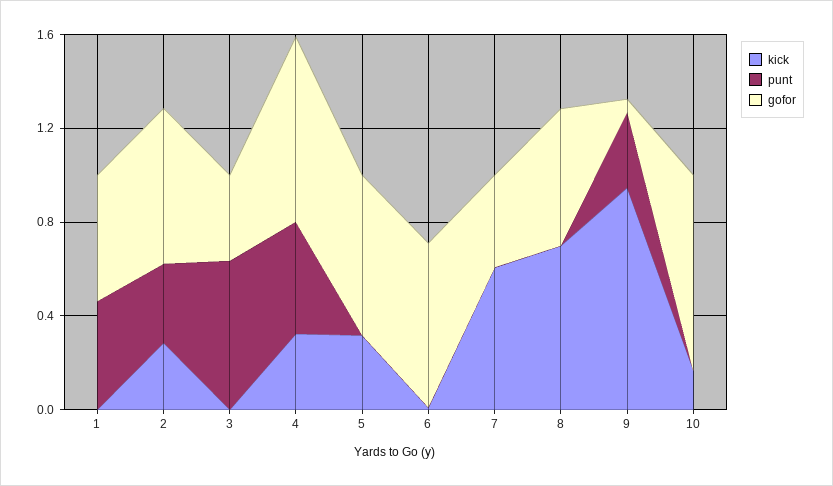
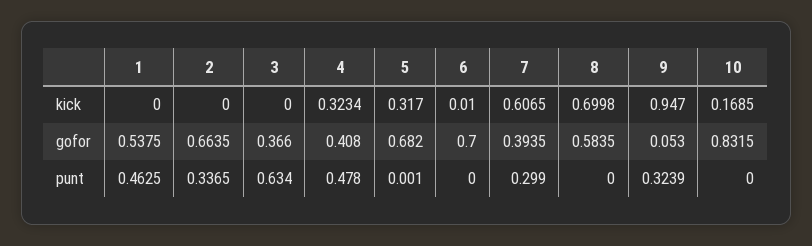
  {
    "kick": {
      "1": 0,
-     "2": 0.3,
+     "2": 0,
      "3": 0,
      "4": 0.3234,
      "5": 0.317,
      "6": 0.01,
      "7": 0.6065,
      "8": 0.6998,
      "9": 0.947,
      "10": 0.1685
    },
    "punt": {
      "1": 0.4625,
      "2": 0.3365,
      "3": 0.634,
      "4": 0.478,
      "5": 0.001,
      "6": 0,
-     "7": 0,
+     "7": 0.299,
      "8": 0,
      "9": 0.3239,
      "10": 0
    },
    "gofor": {
      "1": 0.5375,
      "2": 0.6635,
      "3": 0.366,
-     "4": 0.8,
+     "4": 0.408,
      "5": 0.682,
      "6": 0.7,
      "7": 0.3935,
      "8": 0.5835,
      "9": 0.053,
      "10": 0.8315
    }
  }

